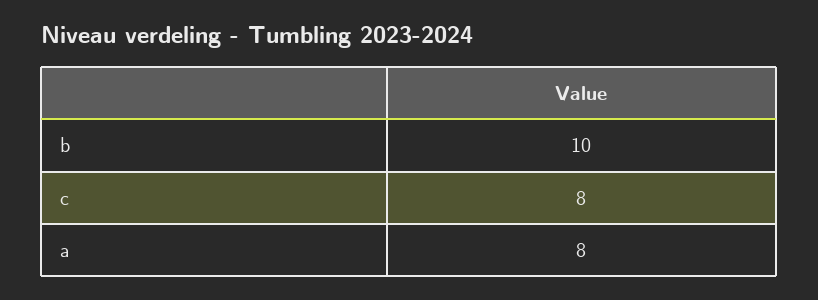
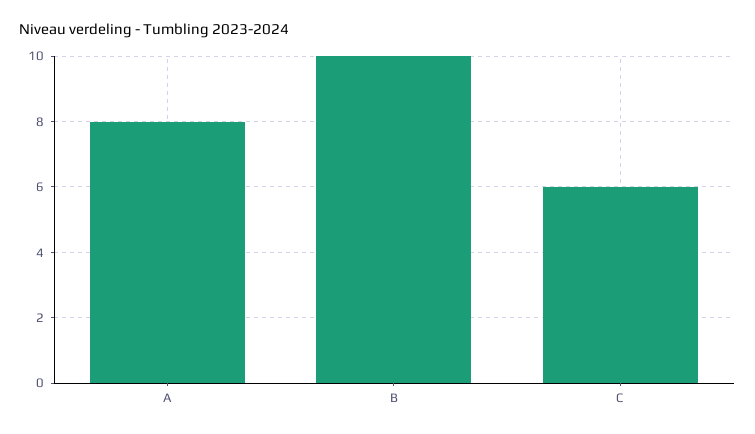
  {
    "b": 10,
-   "c": 8,
+   "c": 6,
    "a": 8
  }

